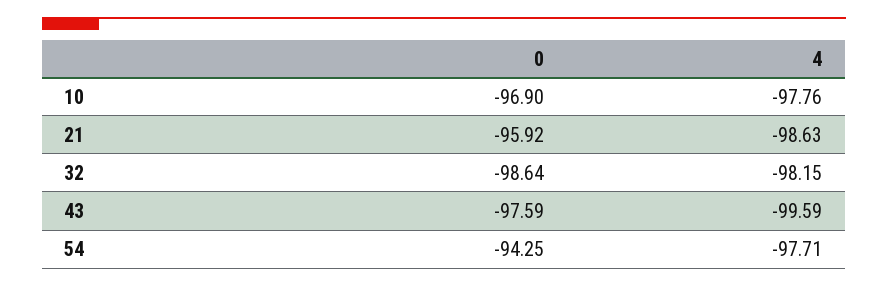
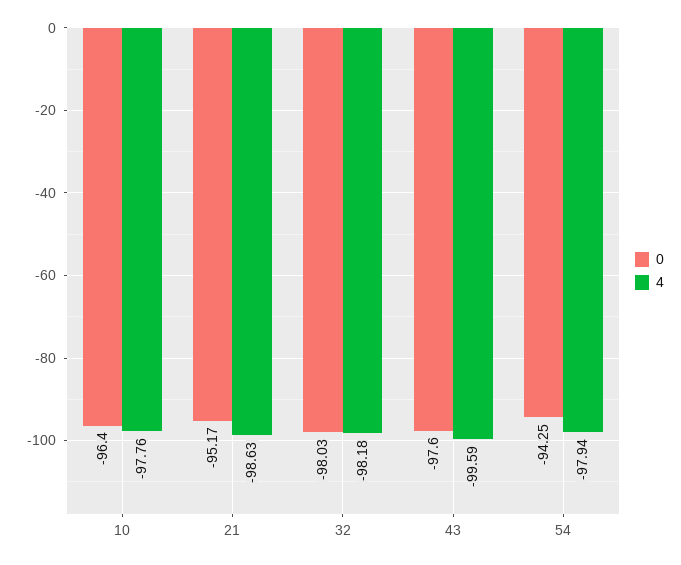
  {
    "0": {
-     "10": -96.9,
+     "10": -96.4,
-     "21": -95.92,
+     "21": -95.17,
-     "32": -98.64,
+     "32": -98.03,
-     "43": -97.59,
+     "43": -97.6,
      "54": -94.25
    },
    "4": {
      "10": -97.76,
      "21": -98.63,
-     "32": -98.15,
+     "32": -98.18,
      "43": -99.59,
-     "54": -97.71
+     "54": -97.94
    }
  }

